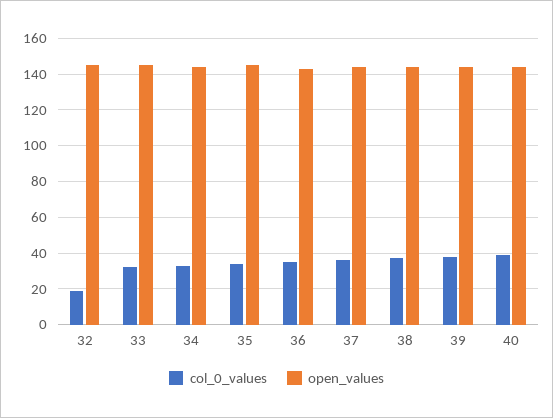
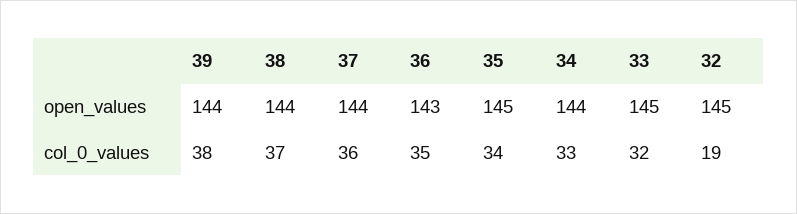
  {
    "col_0_values": {
      "32": 19,
      "33": 32,
      "34": 33,
      "35": 34,
      "36": 35,
      "37": 36,
      "38": 37,
-     "39": 38,
+     "39": 38
-     "40": 40
    },
    "open_values": {
      "32": 145,
      "33": 145,
      "34": 144,
      "35": 145,
      "36": 143,
      "37": 144,
      "38": 144,
-     "39": 144,
+     "39": 144
-     "40": 145
    }
  }

